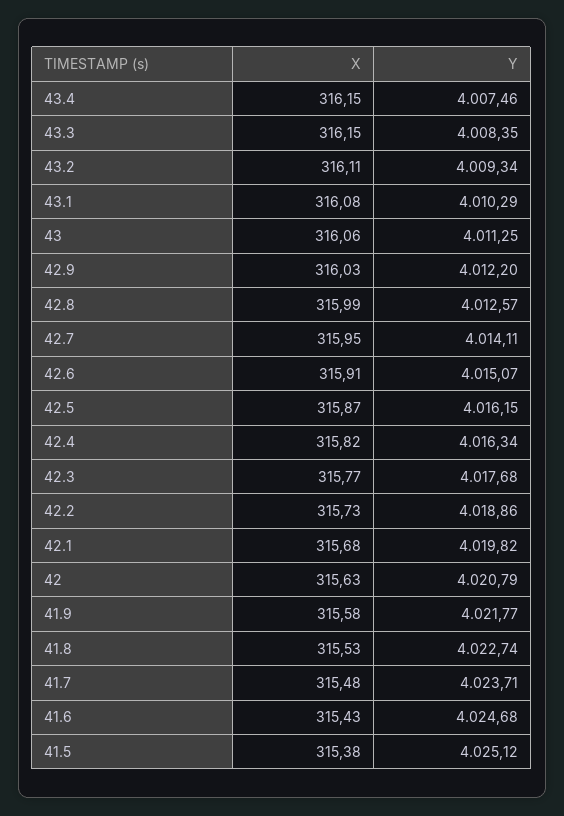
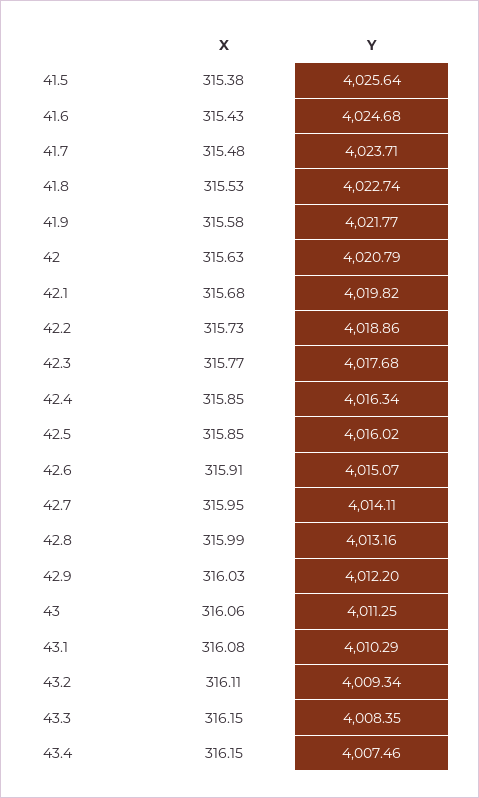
  {
    "X": {
      "43.4": 316.15,
      "43.3": 316.15,
      "43.2": 316.11,
      "43.1": 316.08,
      "43": 316.06,
      "42.9": 316.03,
      "42.8": 315.99,
      "42.7": 315.95,
      "42.6": 315.91,
-     "42.5": 315.87,
+     "42.5": 315.85,
-     "42.4": 315.82,
+     "42.4": 315.85,
      "42.3": 315.77,
      "42.2": 315.73,
      "42.1": 315.68,
      "42": 315.63,
      "41.9": 315.58,
      "41.8": 315.53,
      "41.7": 315.48,
      "41.6": 315.43,
      "41.5": 315.38
    },
    "Y": {
      "43.4": 4007.46,
      "43.3": 4008.35,
      "43.2": 4009.34,
      "43.1": 4010.29,
      "43": 4011.25,
      "42.9": 4012.2,
-     "42.8": 4012.57,
+     "42.8": 4013.16,
      "42.7": 4014.11,
      "42.6": 4015.07,
-     "42.5": 4016.15,
+     "42.5": 4016.02,
      "42.4": 4016.34,
      "42.3": 4017.68,
      "42.2": 4018.86,
      "42.1": 4019.82,
      "42": 4020.79,
      "41.9": 4021.77,
      "41.8": 4022.74,
      "41.7": 4023.71,
      "41.6": 4024.68,
-     "41.5": 4025.12
+     "41.5": 4025.64
    }
  }

